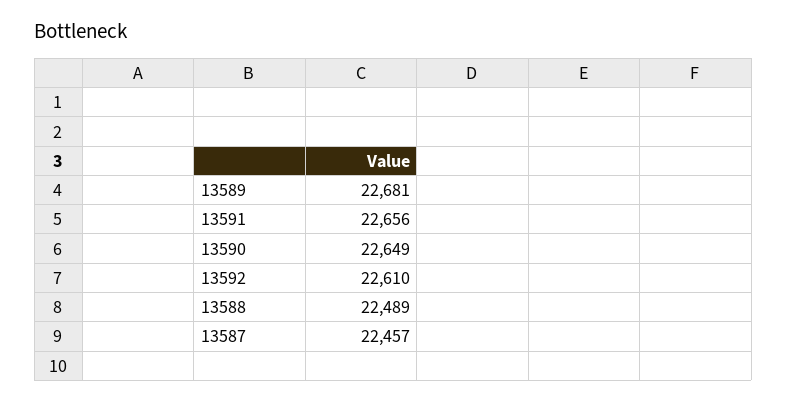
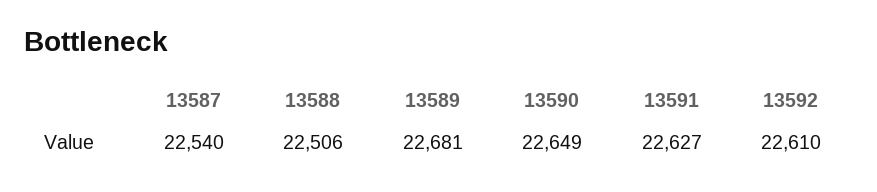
  {
    "13589": 22681,
-   "13591": 22656,
+   "13591": 22627,
    "13590": 22649,
    "13592": 22610,
-   "13588": 22489,
+   "13588": 22506,
-   "13587": 22457
+   "13587": 22540
  }

